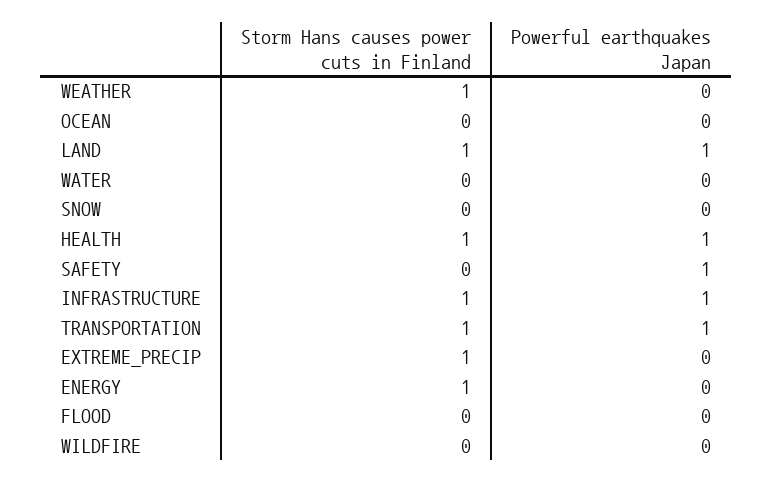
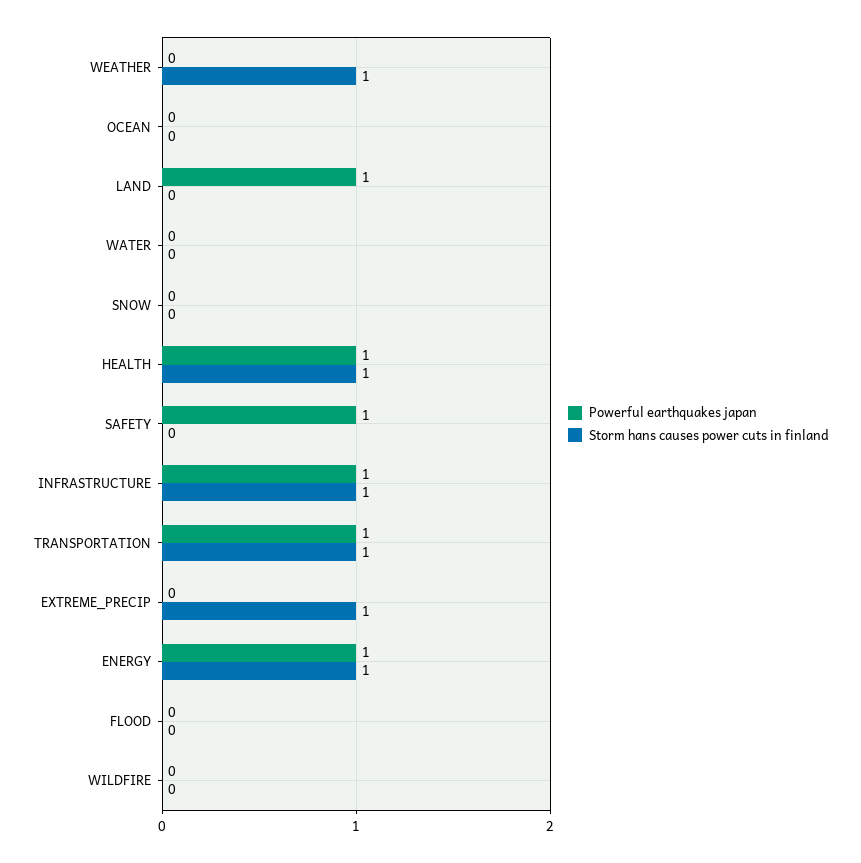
  {
    "Storm Hans causes power cuts in Finland": {
      "WEATHER": 1,
      "OCEAN": 0,
-     "LAND": 1,
+     "LAND": 0,
      "WATER": 0,
      "SNOW": 0,
      "HEALTH": 1,
      "SAFETY": 0,
      "INFRASTRUCTURE": 1,
      "TRANSPORTATION": 1,
      "EXTREME_PRECIP": 1,
      "ENERGY": 1,
      "FLOOD": 0,
      "WILDFIRE": 0
    },
    "Powerful earthquakes Japan": {
      "WEATHER": 0,
      "OCEAN": 0,
      "LAND": 1,
      "WATER": 0,
      "SNOW": 0,
      "HEALTH": 1,
      "SAFETY": 1,
      "INFRASTRUCTURE": 1,
      "TRANSPORTATION": 1,
      "EXTREME_PRECIP": 0,
-     "ENERGY": 0,
+     "ENERGY": 1,
      "FLOOD": 0,
      "WILDFIRE": 0
    }
  }

